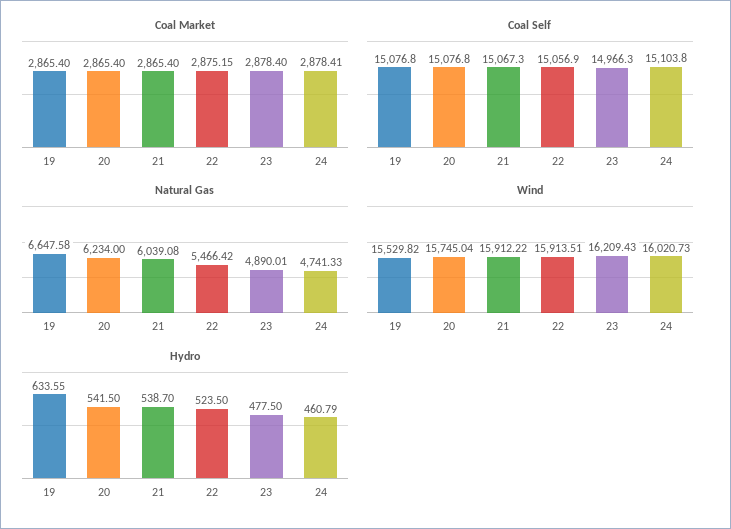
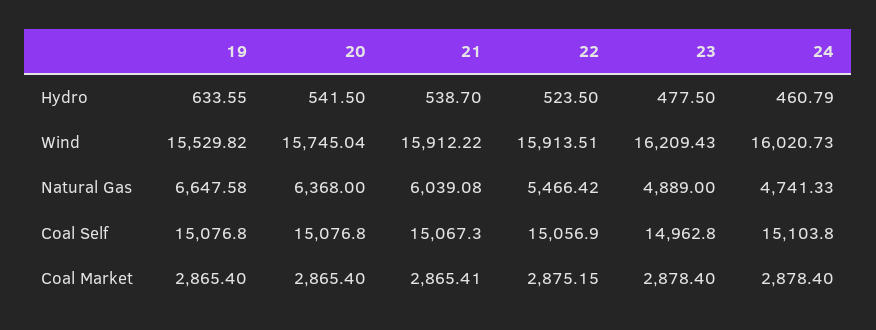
  {
    "Coal Market": {
      "19": 2865.4,
      "20": 2865.4,
-     "21": 2865.4,
+     "21": 2865.41,
      "22": 2875.15,
      "23": 2878.4,
-     "24": 2878.41
+     "24": 2878.4
    },
    "Coal Self": {
      "19": 15076.8,
      "20": 15076.8,
      "21": 15067.3,
      "22": 15056.9,
-     "23": 14966.3,
+     "23": 14962.8,
      "24": 15103.8
    },
    "Natural Gas": {
      "19": 6647.58,
-     "20": 6234,
+     "20": 6368,
      "21": 6039.08,
      "22": 5466.42,
-     "23": 4890.01,
+     "23": 4889,
      "24": 4741.33
    },
    "Wind": {
      "19": 15529.82,
      "20": 15745.04,
      "21": 15912.22,
      "22": 15913.51,
      "23": 16209.43,
      "24": 16020.73
    },
    "Hydro": {
      "19": 633.55,
      "20": 541.5,
      "21": 538.7,
      "22": 523.5,
      "23": 477.5,
      "24": 460.79
    }
  }

